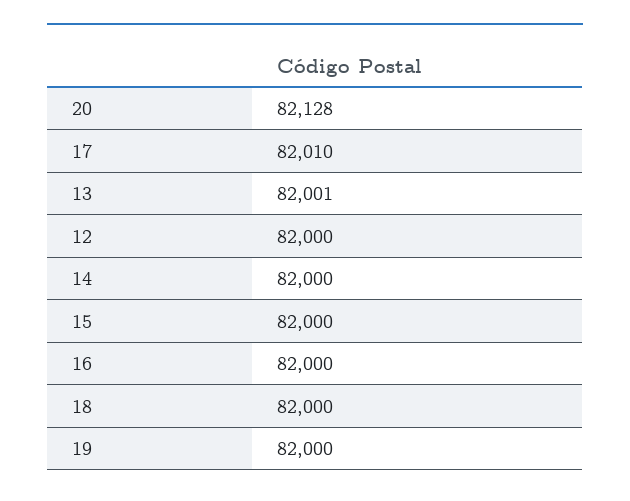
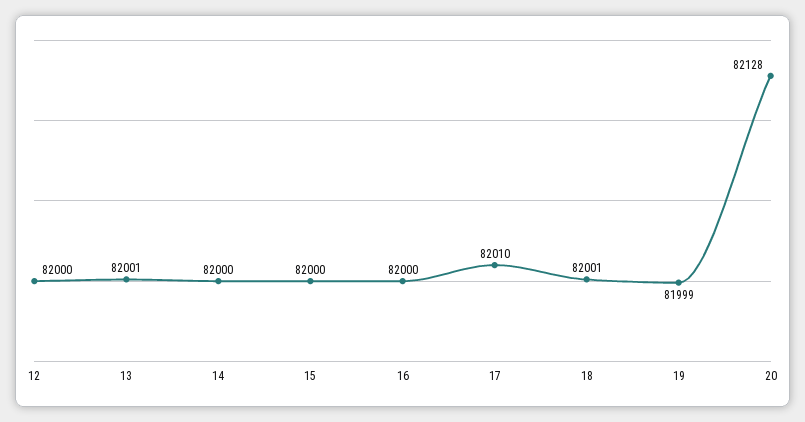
  {
    "20": 82128,
    "17": 82010,
    "13": 82001,
    "12": 82000,
    "14": 82000,
    "15": 82000,
    "16": 82000,
-   "18": 82000,
+   "18": 82001,
-   "19": 82000
+   "19": 81999
  }

